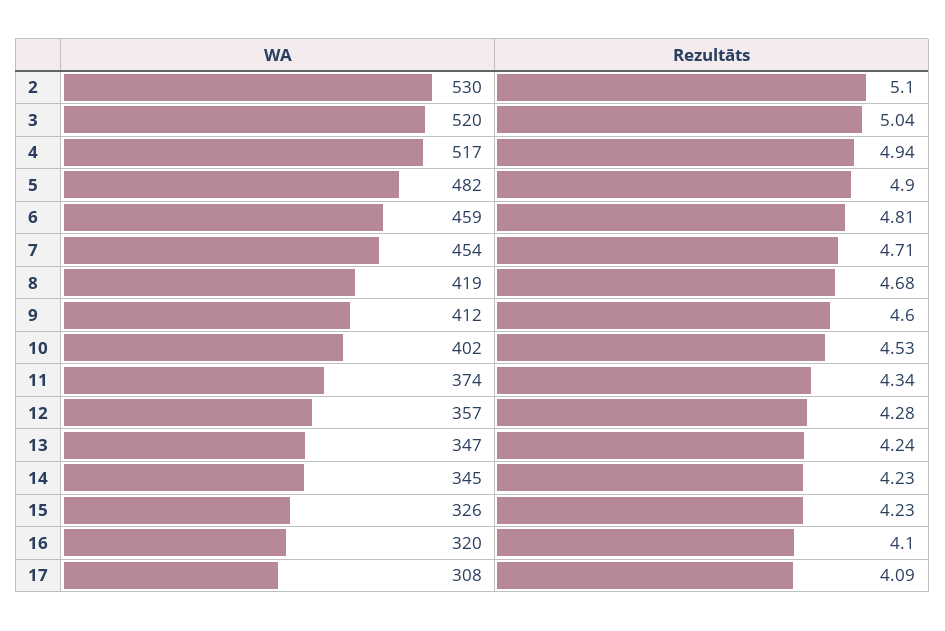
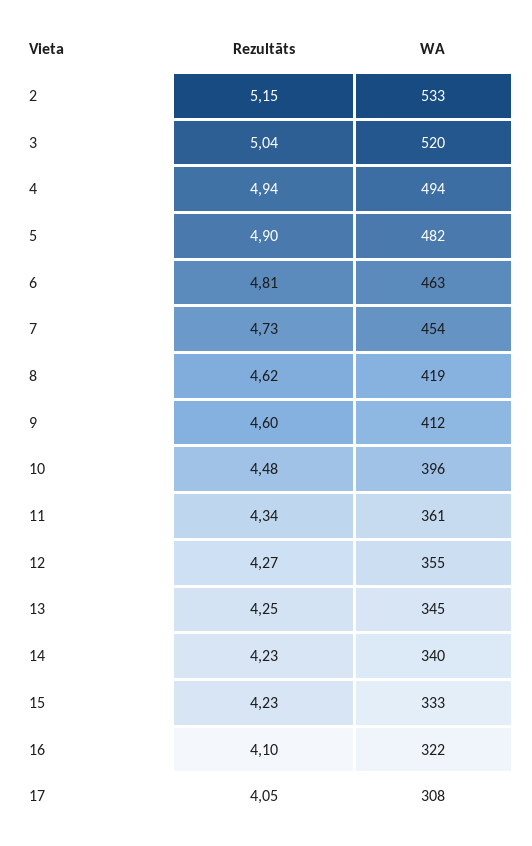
  {
    "WA": {
-     "2": 530,
+     "2": 533,
      "3": 520,
-     "4": 517,
+     "4": 494,
      "5": 482,
-     "6": 459,
+     "6": 463,
      "7": 454,
      "8": 419,
      "9": 412,
-     "10": 402,
+     "10": 396,
-     "11": 374,
+     "11": 361,
-     "12": 357,
+     "12": 355,
-     "13": 347,
+     "13": 345,
-     "14": 345,
+     "14": 340,
-     "15": 326,
+     "15": 333,
-     "16": 320,
+     "16": 322,
      "17": 308
    },
    "Rezultāts": {
-     "2": 5.1,
+     "2": 5.15,
      "3": 5.04,
      "4": 4.94,
      "5": 4.9,
      "6": 4.81,
-     "7": 4.71,
+     "7": 4.73,
-     "8": 4.68,
+     "8": 4.62,
      "9": 4.6,
-     "10": 4.53,
+     "10": 4.48,
      "11": 4.34,
-     "12": 4.28,
+     "12": 4.27,
-     "13": 4.24,
+     "13": 4.25,
      "14": 4.23,
      "15": 4.23,
      "16": 4.1,
-     "17": 4.09
+     "17": 4.05
    }
  }

